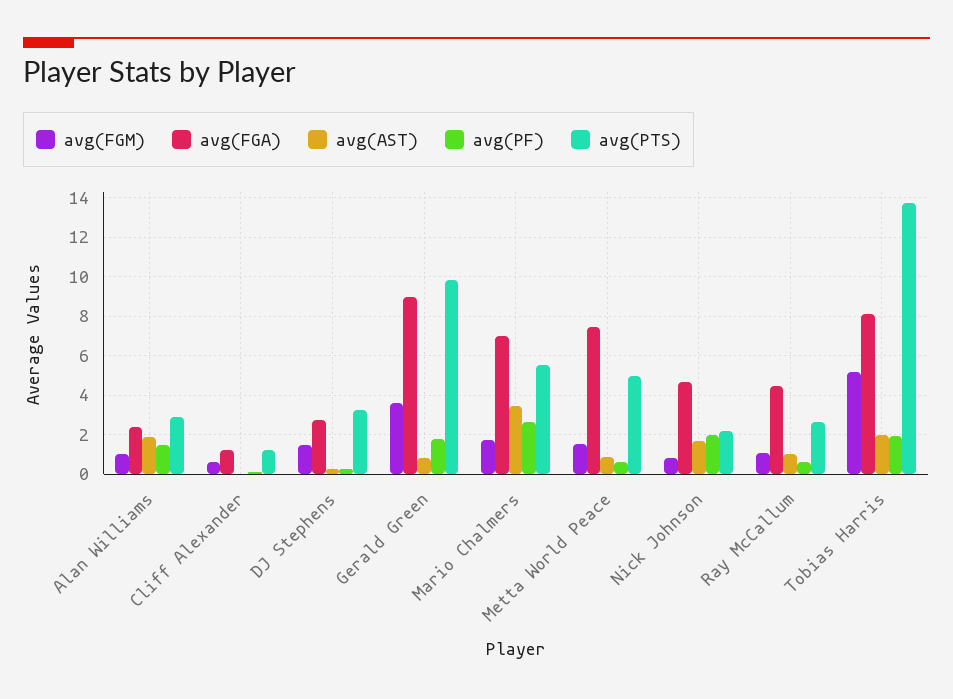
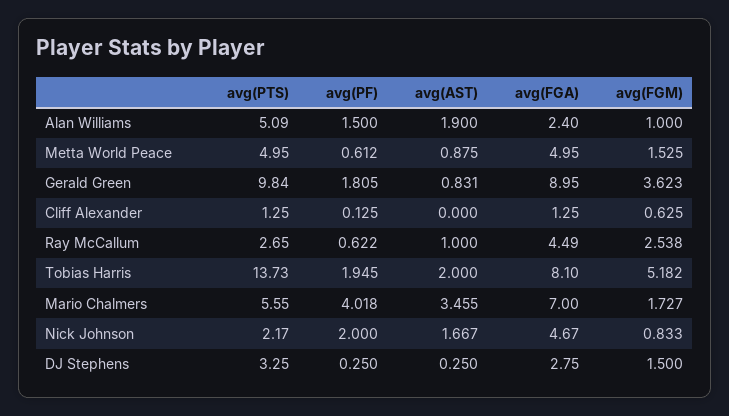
  {
    "avg(FGM)": {
      "Alan Williams": 1,
      "Cliff Alexander": 0.625,
      "DJ Stephens": 1.5,
      "Gerald Green": 3.623,
      "Mario Chalmers": 1.727,
      "Metta World Peace": 1.525,
      "Nick Johnson": 0.833,
-     "Ray McCallum": 1,
+     "Ray McCallum": 2.538,
      "Tobias Harris": 5.182
    },
    "avg(FGA)": {
      "Alan Williams": 2.4,
      "Cliff Alexander": 1.25,
      "DJ Stephens": 2.75,
      "Gerald Green": 8.95,
      "Mario Chalmers": 7,
-     "Metta World Peace": 7.5,
+     "Metta World Peace": 4.95,
      "Nick Johnson": 4.67,
      "Ray McCallum": 4.49,
      "Tobias Harris": 8.1
    },
    "avg(AST)": {
      "Alan Williams": 1.9,
      "Cliff Alexander": 0,
      "DJ Stephens": 0.25,
      "Gerald Green": 0.831,
      "Mario Chalmers": 3.455,
      "Metta World Peace": 0.875,
      "Nick Johnson": 1.667,
      "Ray McCallum": 1,
      "Tobias Harris": 2
    },
    "avg(PF)": {
      "Alan Williams": 1.5,
      "Cliff Alexander": 0.125,
      "DJ Stephens": 0.25,
      "Gerald Green": 1.805,
-     "Mario Chalmers": 2.5,
+     "Mario Chalmers": 4.018,
      "Metta World Peace": 0.612,
      "Nick Johnson": 2,
      "Ray McCallum": 0.622,
      "Tobias Harris": 1.945
    },
    "avg(PTS)": {
-     "Alan Williams": 3,
+     "Alan Williams": 5.09,
      "Cliff Alexander": 1.25,
      "DJ Stephens": 3.25,
      "Gerald Green": 9.84,
      "Mario Chalmers": 5.55,
      "Metta World Peace": 4.95,
      "Nick Johnson": 2.17,
      "Ray McCallum": 2.65,
      "Tobias Harris": 13.73
    }
  }

